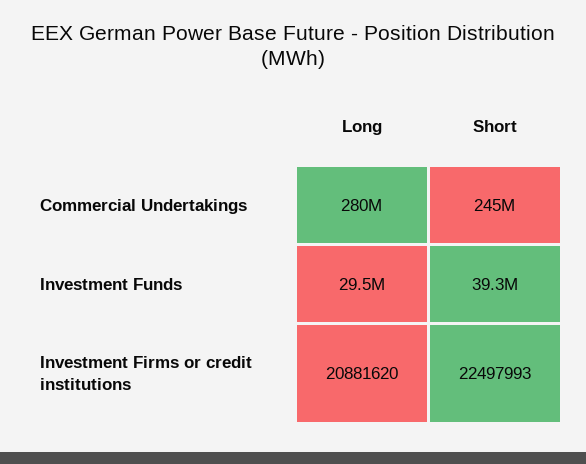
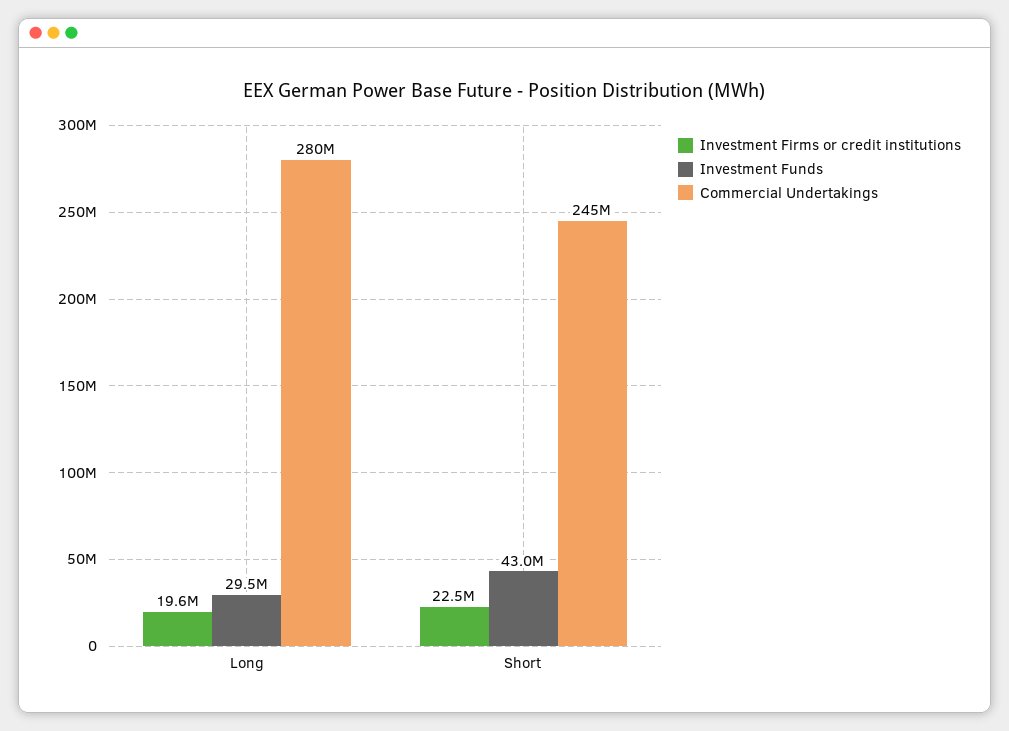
  {
    "Commercial Undertakings": {
      "Long": 280000000,
      "Short": 245000000
    },
    "Investment Funds": {
      "Long": 29500000,
-     "Short": 39300000
+     "Short": 43000000
    },
    "Investment Firms or credit institutions": {
-     "Long": 20881620,
+     "Long": 19600000,
      "Short": 22497993
    }
  }

